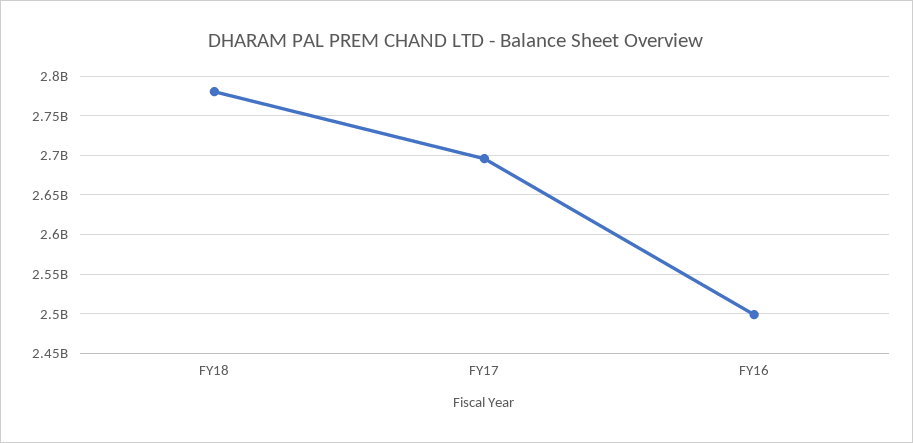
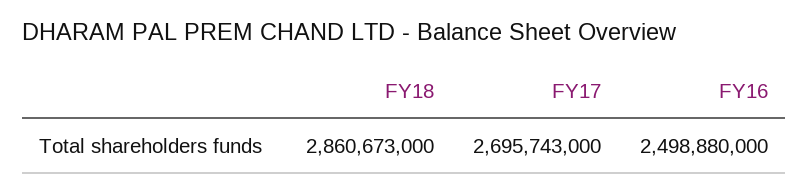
  {
-   "FY18": 2780000000,
+   "FY18": 2860673000,
    "FY17": 2695743000,
    "FY16": 2498880000
  }

